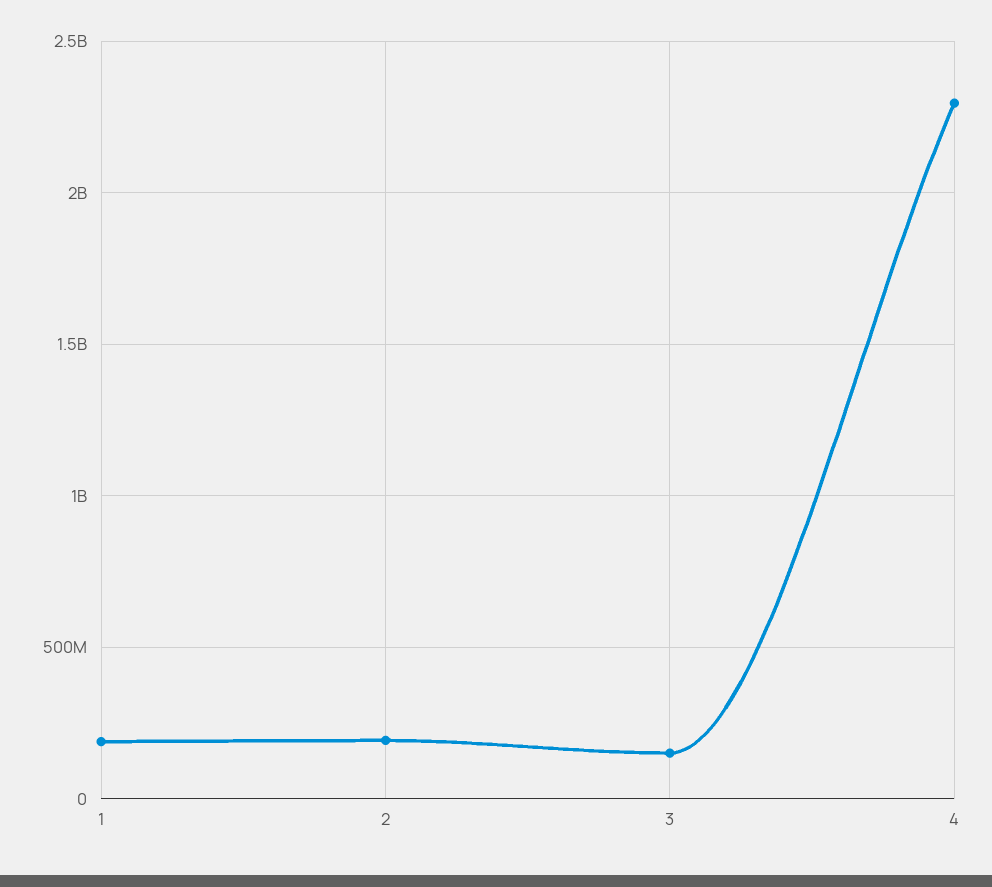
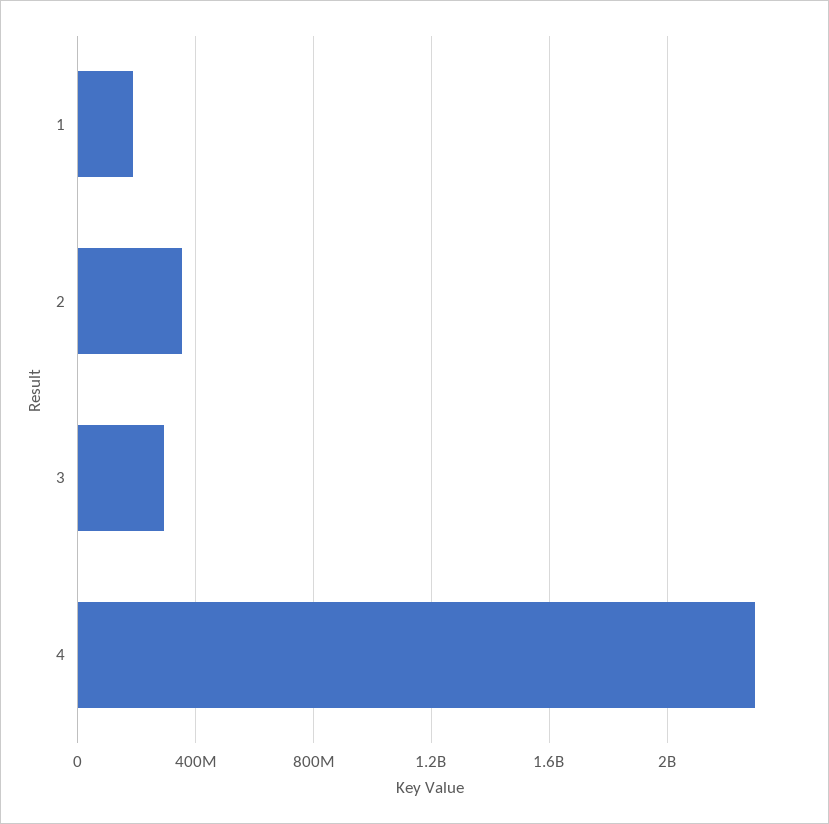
  {
    "1": 200000000,
-   "2": 200000000,
+   "2": 350000000,
-   "3": 150000000,
+   "3": 300000000,
    "4": 2300000000
  }

